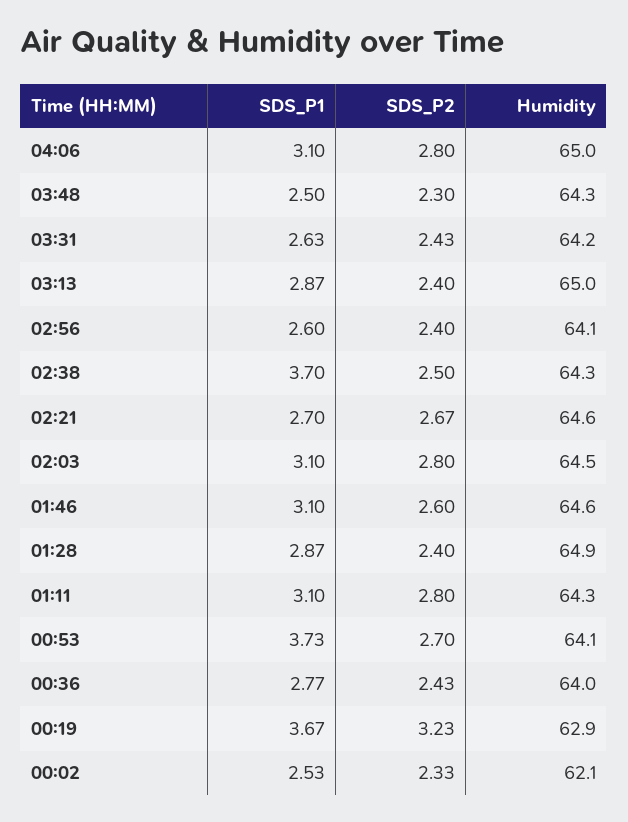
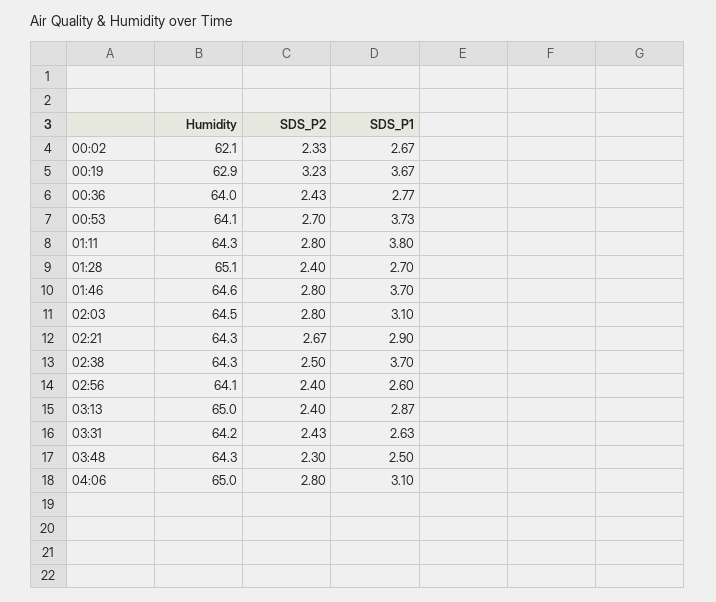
  {
    "SDS_P1": {
      "04:06": 3.1,
      "03:48": 2.5,
      "03:31": 2.63,
      "03:13": 2.87,
      "02:56": 2.6,
      "02:38": 3.7,
-     "02:21": 2.7,
+     "02:21": 2.9,
      "02:03": 3.1,
-     "01:46": 3.1,
+     "01:46": 3.7,
-     "01:28": 2.87,
+     "01:28": 2.7,
-     "01:11": 3.1,
+     "01:11": 3.8,
      "00:53": 3.73,
      "00:36": 2.77,
      "00:19": 3.67,
-     "00:02": 2.53
+     "00:02": 2.67
    },
    "SDS_P2": {
      "04:06": 2.8,
      "03:48": 2.3,
      "03:31": 2.43,
      "03:13": 2.4,
      "02:56": 2.4,
      "02:38": 2.5,
      "02:21": 2.67,
      "02:03": 2.8,
-     "01:46": 2.6,
+     "01:46": 2.8,
      "01:28": 2.4,
      "01:11": 2.8,
      "00:53": 2.7,
      "00:36": 2.43,
      "00:19": 3.23,
      "00:02": 2.33
    },
    "Humidity": {
      "04:06": 65,
      "03:48": 64.3,
      "03:31": 64.2,
      "03:13": 65,
      "02:56": 64.1,
      "02:38": 64.3,
-     "02:21": 64.6,
+     "02:21": 64.3,
      "02:03": 64.5,
      "01:46": 64.6,
-     "01:28": 64.9,
+     "01:28": 65.1,
      "01:11": 64.3,
      "00:53": 64.1,
      "00:36": 64,
      "00:19": 62.9,
      "00:02": 62.1
    }
  }

